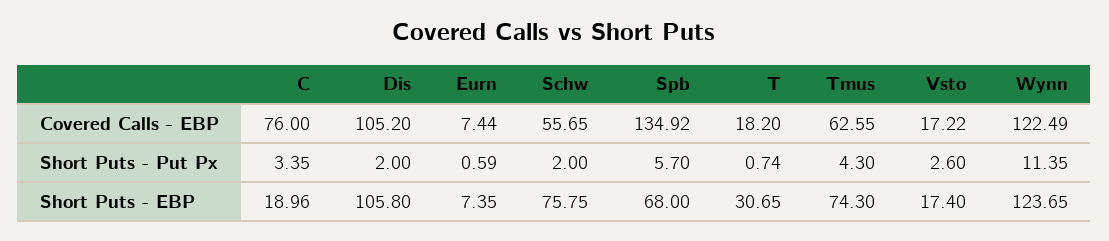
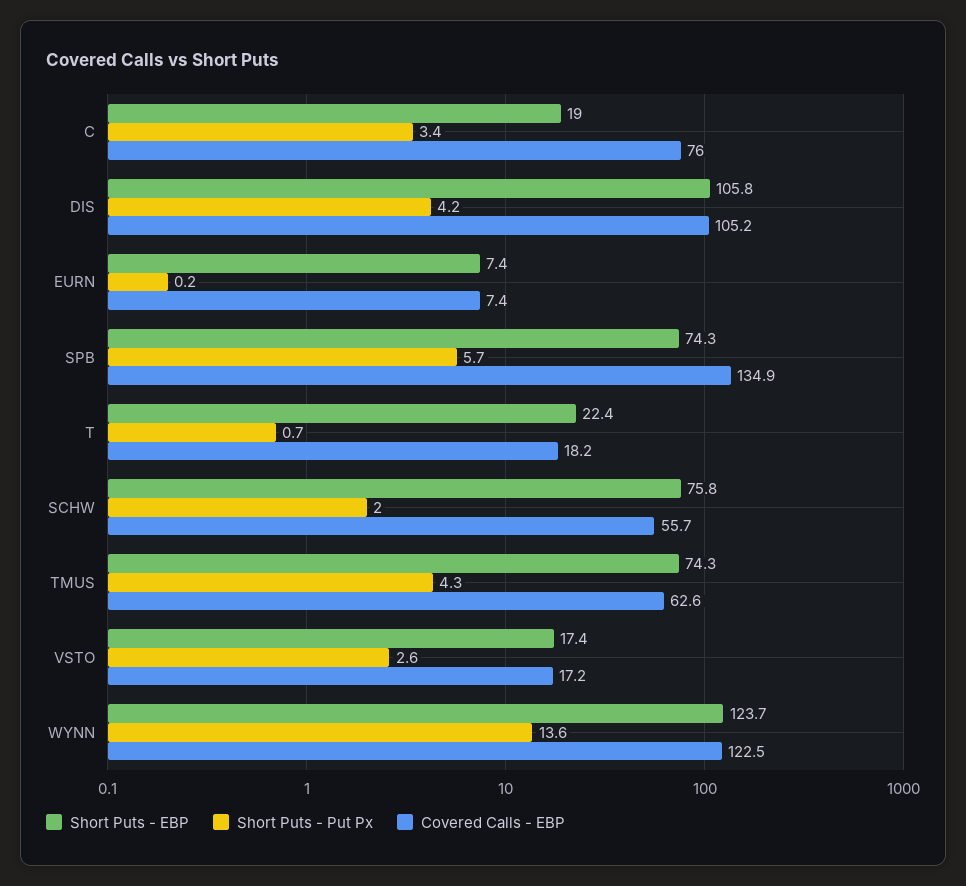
  {
    "Covered Calls - EBP": {
      "C": 76,
      "Dis": 105.2,
      "Eurn": 7.44,
      "Schw": 55.65,
      "Spb": 134.92,
      "T": 18.2,
      "Tmus": 62.55,
      "Vsto": 17.22,
      "Wynn": 122.49
    },
    "Short Puts - Put Px": {
      "C": 3.35,
-     "Dis": 2,
+     "Dis": 4.2,
-     "Eurn": 0.59,
+     "Eurn": 0.2,
      "Schw": 2,
      "Spb": 5.7,
      "T": 0.74,
      "Tmus": 4.3,
      "Vsto": 2.6,
-     "Wynn": 11.35
+     "Wynn": 13.6
    },
    "Short Puts - EBP": {
      "C": 18.96,
      "Dis": 105.8,
      "Eurn": 7.35,
      "Schw": 75.75,
-     "Spb": 68,
+     "Spb": 74.3,
-     "T": 30.65,
+     "T": 22.4,
      "Tmus": 74.3,
      "Vsto": 17.4,
      "Wynn": 123.65
    }
  }

